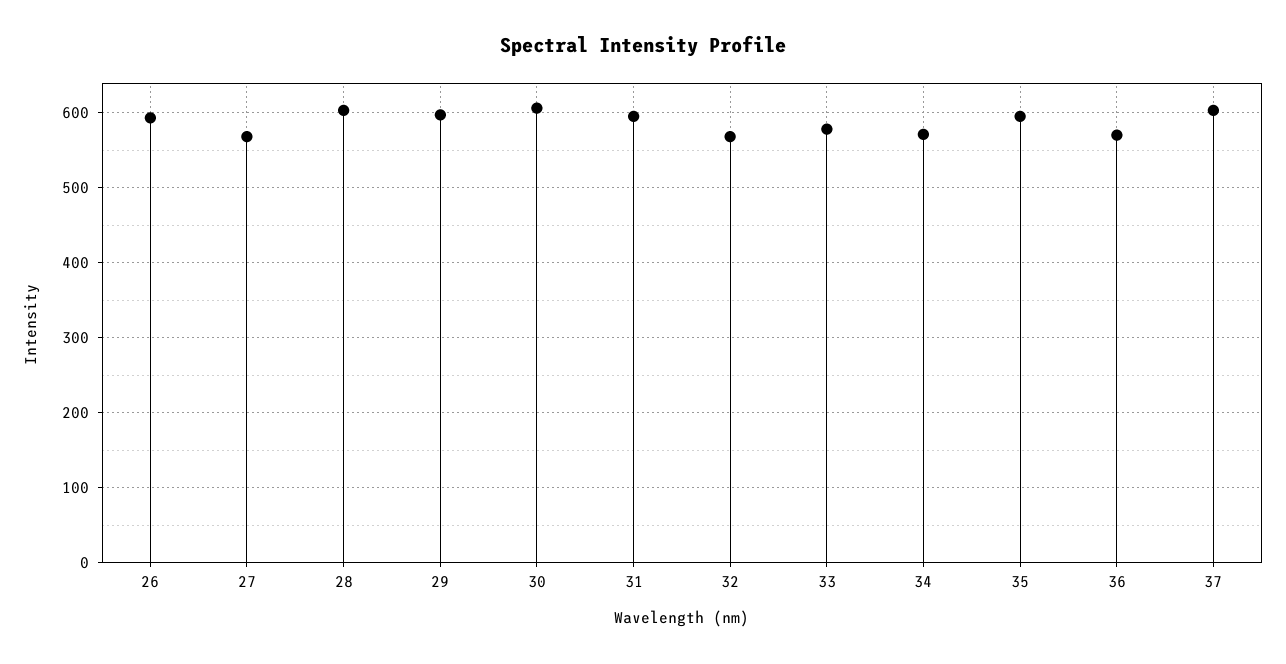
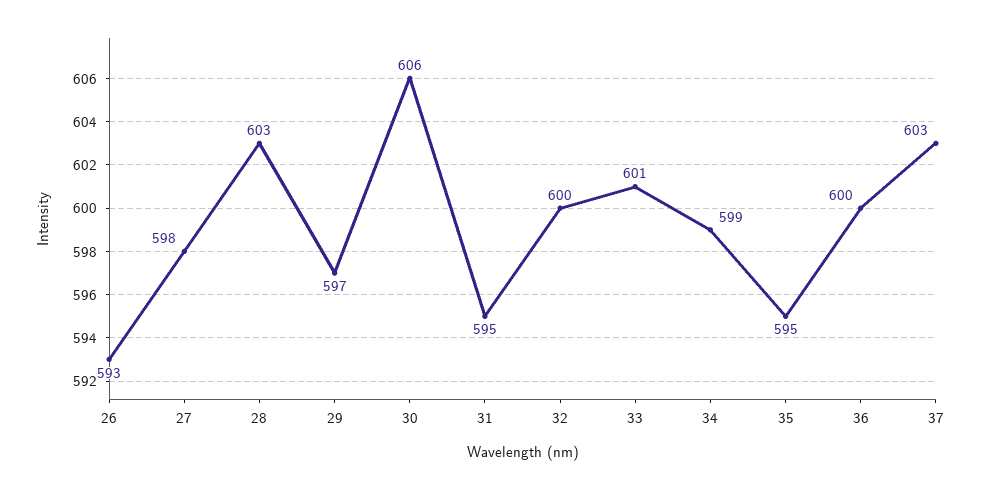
  {
    "26": 593,
-   "27": 570,
+   "27": 598,
    "28": 603,
    "29": 597,
    "30": 606,
    "31": 595,
-   "32": 570,
+   "32": 600,
-   "33": 580,
+   "33": 601,
-   "34": 570,
+   "34": 599,
    "35": 595,
-   "36": 570,
+   "36": 600,
    "37": 603
  }

